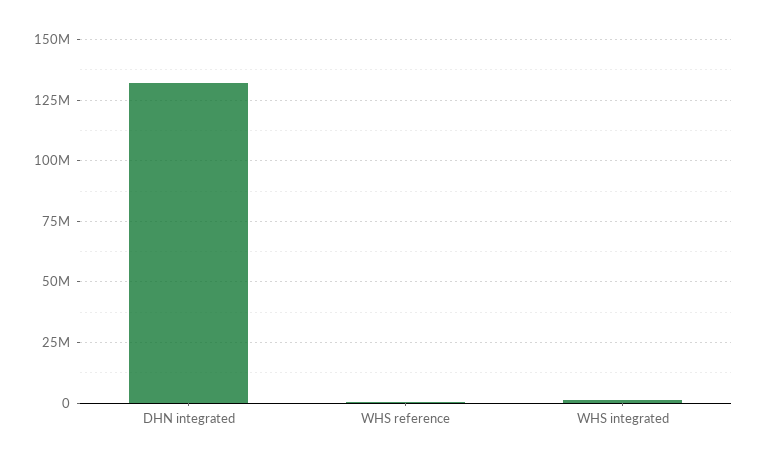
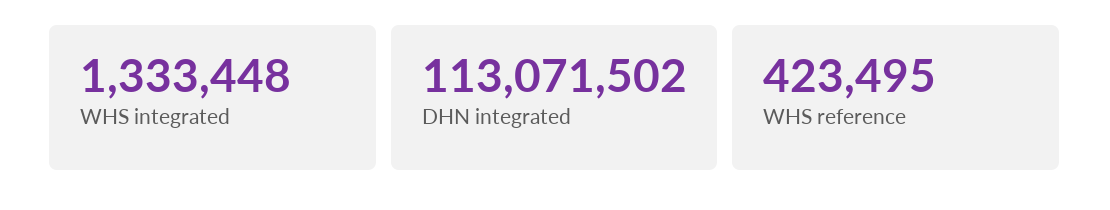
  {
-   "DHN integrated": 132500000,
+   "DHN integrated": 113071502,
    "WHS reference": 423495,
    "WHS integrated": 1333448
  }

